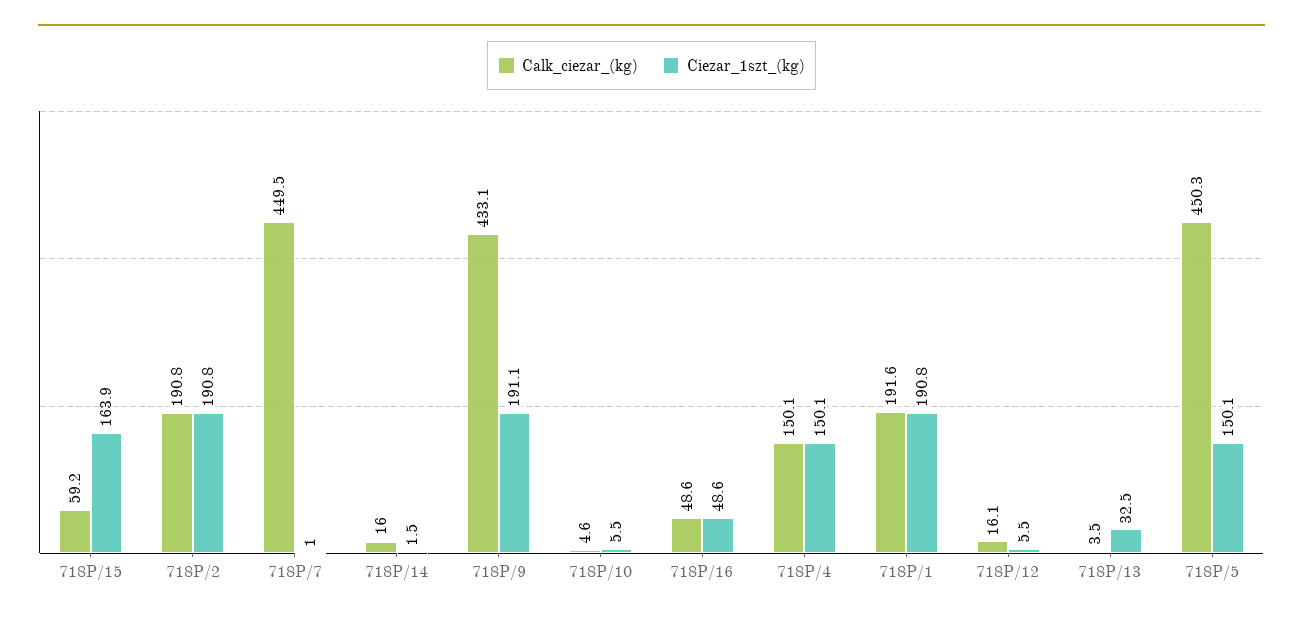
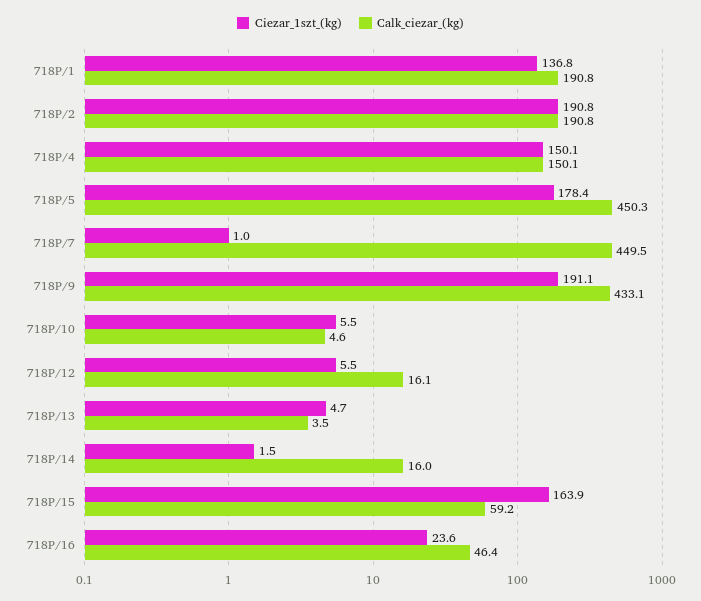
  {
    "Calk_ciezar_(kg)": {
      "718P/15": 59.2,
      "718P/2": 190.8,
      "718P/7": 449.5,
      "718P/14": 16,
      "718P/9": 433.1,
      "718P/10": 4.6,
-     "718P/16": 48.6,
+     "718P/16": 46.4,
      "718P/4": 150.1,
-     "718P/1": 191.6,
+     "718P/1": 190.8,
      "718P/12": 16.1,
      "718P/13": 3.5,
      "718P/5": 450.3
    },
    "Ciezar_1szt_(kg)": {
      "718P/15": 163.9,
      "718P/2": 190.8,
      "718P/7": 1,
      "718P/14": 1.5,
      "718P/9": 191.1,
      "718P/10": 5.5,
-     "718P/16": 48.6,
+     "718P/16": 23.6,
      "718P/4": 150.1,
-     "718P/1": 190.8,
+     "718P/1": 136.8,
      "718P/12": 5.5,
-     "718P/13": 32.5,
+     "718P/13": 4.7,
-     "718P/5": 150.1
+     "718P/5": 178.4
    }
  }

